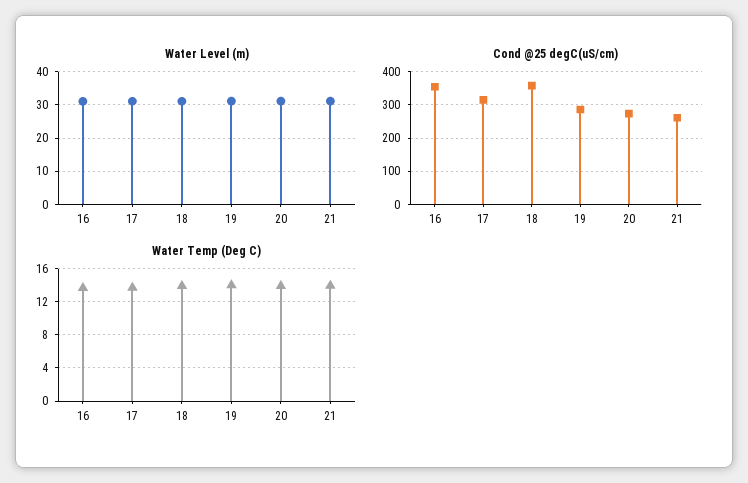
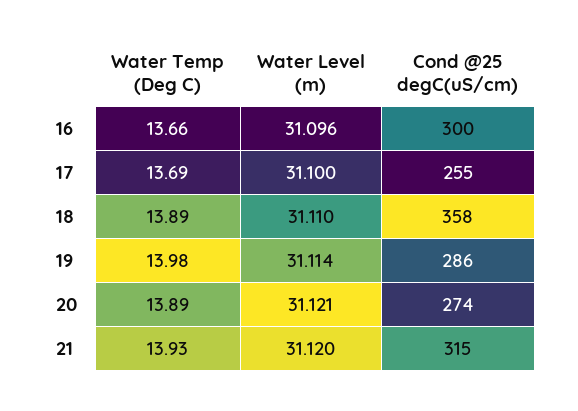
  {
    "Water Level (m)": {
      "16": 31.096,
      "17": 31.1,
      "18": 31.11,
      "19": 31.114,
      "20": 31.121,
      "21": 31.12
    },
    "Cond @25 degC(uS/cm)": {
-     "16": 360,
+     "16": 300,
-     "17": 320,
+     "17": 255,
      "18": 358,
      "19": 286,
      "20": 274,
-     "21": 260
+     "21": 315
    },
    "Water Temp (Deg C)": {
      "16": 13.66,
      "17": 13.69,
      "18": 13.89,
      "19": 13.98,
      "20": 13.89,
      "21": 13.93
    }
  }

